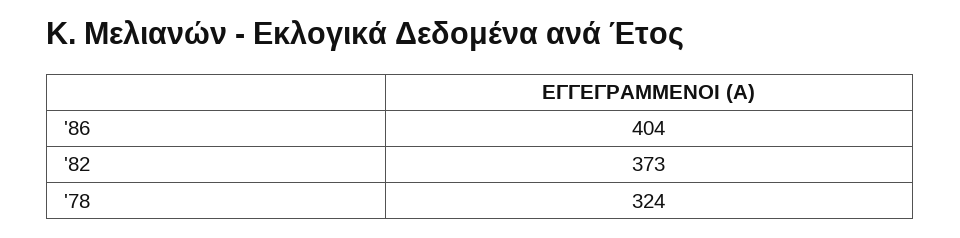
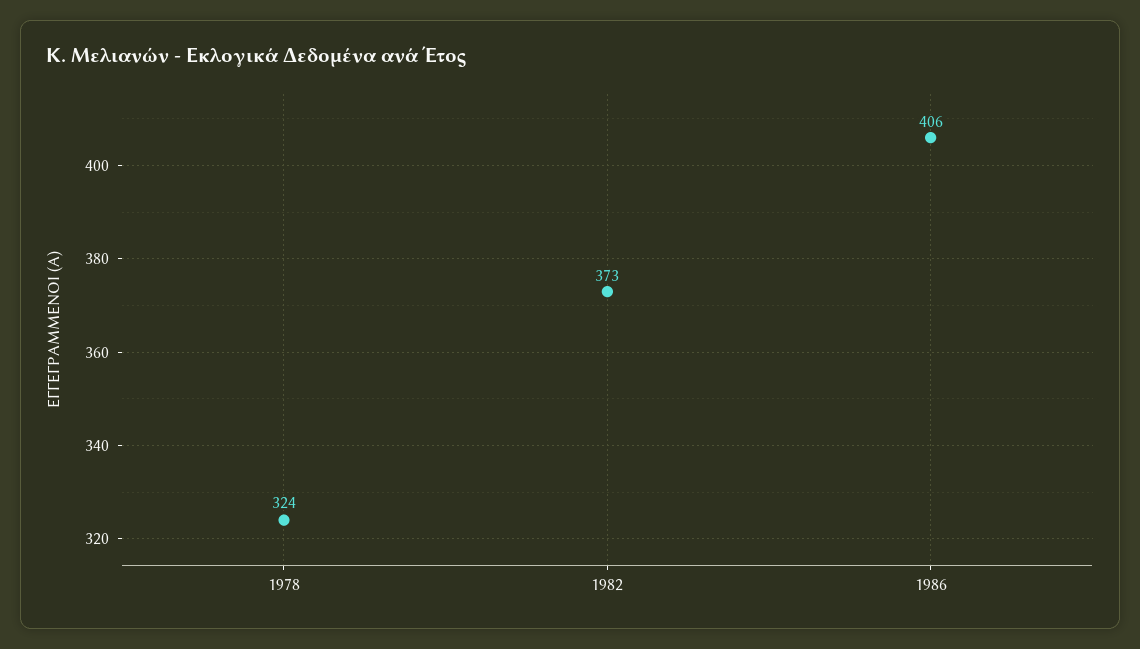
  {
-   "'86": 404,
+   "'86": 406,
    "'82": 373,
    "'78": 324
  }

